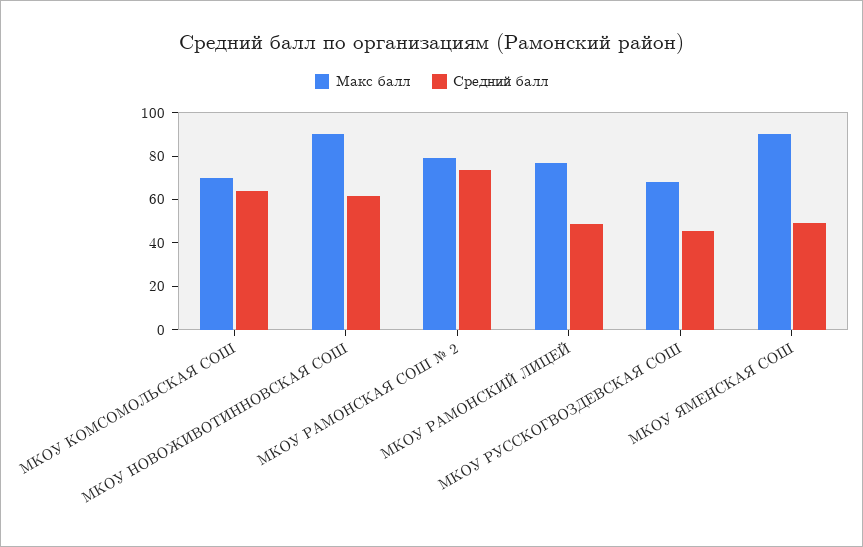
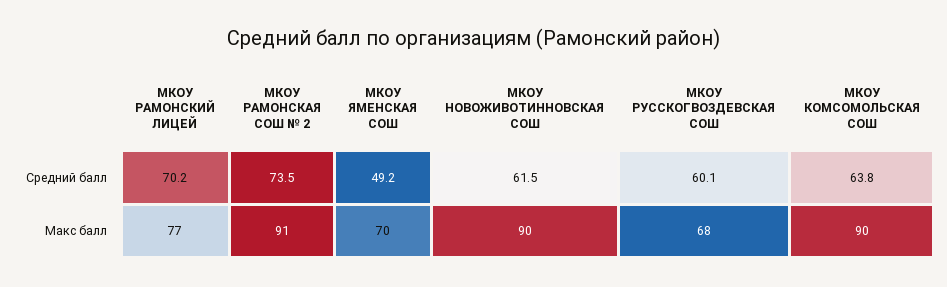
  {
    "Макс балл": {
-     "МКОУ КОМСОМОЛЬСКАЯ СОШ": 70,
+     "МКОУ КОМСОМОЛЬСКАЯ СОШ": 90,
      "МКОУ НОВОЖИВОТИННОВСКАЯ СОШ": 90,
-     "МКОУ РАМОНСКАЯ СОШ № 2": 80,
+     "МКОУ РАМОНСКАЯ СОШ № 2": 91,
      "МКОУ РАМОНСКИЙ ЛИЦЕЙ": 77,
      "МКОУ РУССКОГВОЗДЕВСКАЯ СОШ": 68,
-     "МКОУ ЯМЕНСКАЯ СОШ": 90
+     "МКОУ ЯМЕНСКАЯ СОШ": 70
    },
    "Средний балл": {
      "МКОУ КОМСОМОЛЬСКАЯ СОШ": 63.8,
      "МКОУ НОВОЖИВОТИННОВСКАЯ СОШ": 61.5,
      "МКОУ РАМОНСКАЯ СОШ № 2": 73.5,
-     "МКОУ РАМОНСКИЙ ЛИЦЕЙ": 50,
+     "МКОУ РАМОНСКИЙ ЛИЦЕЙ": 70.2,
-     "МКОУ РУССКОГВОЗДЕВСКАЯ СОШ": 45,
+     "МКОУ РУССКОГВОЗДЕВСКАЯ СОШ": 60.1,
      "МКОУ ЯМЕНСКАЯ СОШ": 49.2
    }
  }

